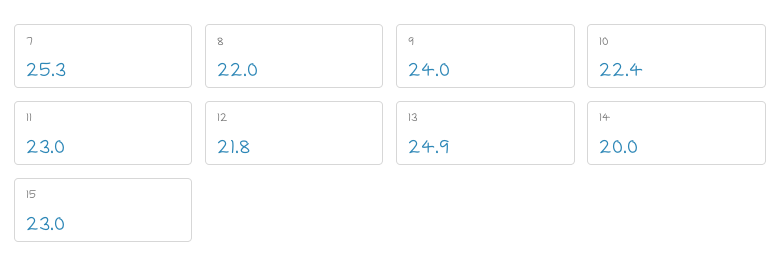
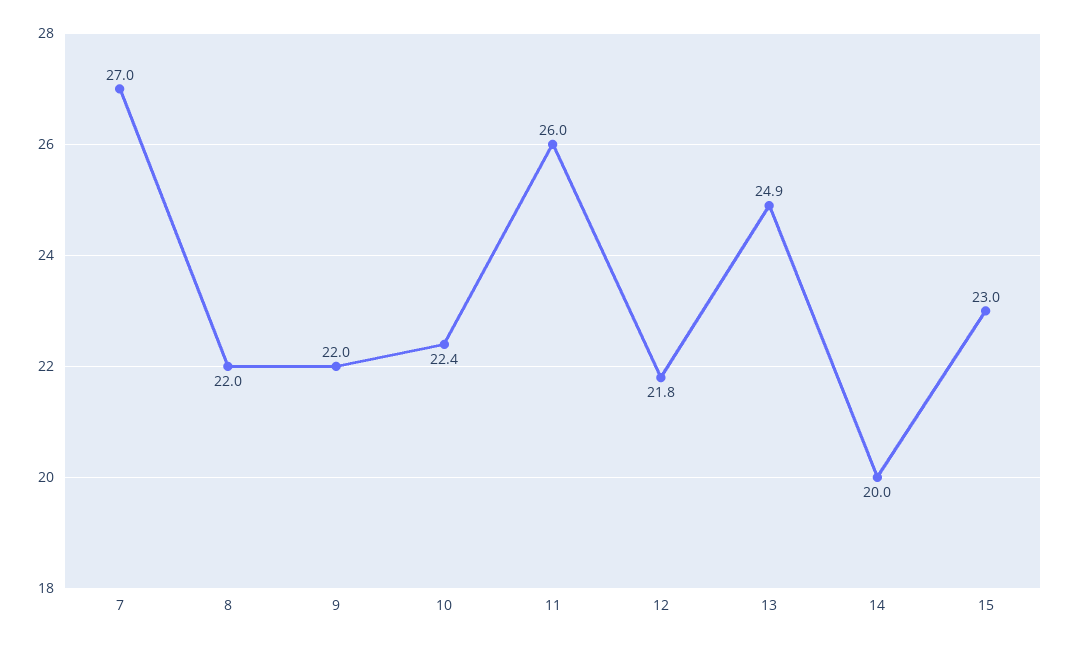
  {
-   "7": 25.3,
+   "7": 27,
    "8": 22,
-   "9": 24,
+   "9": 22,
    "10": 22.4,
-   "11": 23,
+   "11": 26,
    "12": 21.8,
    "13": 24.9,
    "14": 20,
    "15": 23
  }

